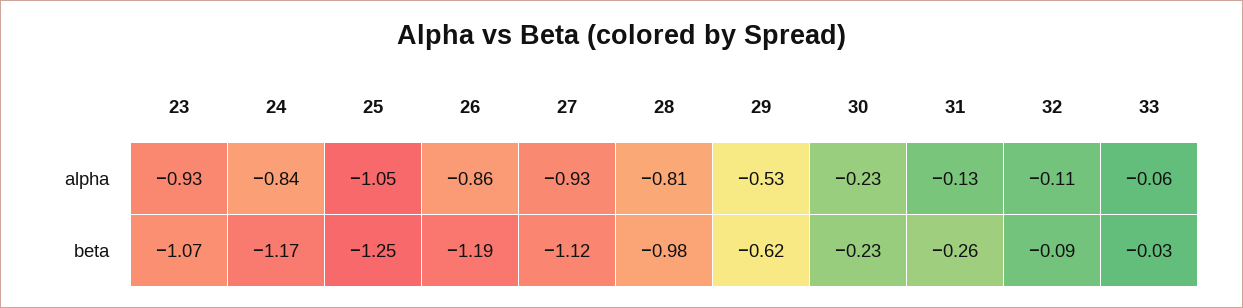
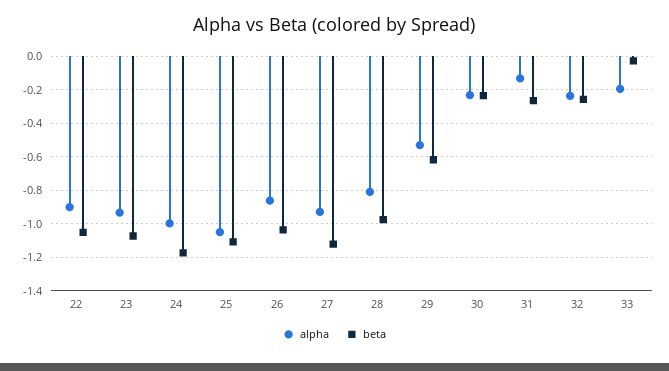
  {
    "alpha": {
      "23": -0.93,
-     "24": -0.84,
+     "24": -1,
      "25": -1.05,
      "26": -0.86,
      "27": -0.93,
      "28": -0.81,
      "29": -0.53,
      "30": -0.23,
      "31": -0.13,
-     "32": -0.11,
+     "32": -0.25,
-     "33": -0.06
+     "33": -0.2,
+     "22": -0.9
    },
    "beta": {
      "23": -1.07,
      "24": -1.17,
-     "25": -1.25,
+     "25": -1.1,
-     "26": -1.19,
+     "26": -1.05,
      "27": -1.12,
      "28": -0.98,
      "29": -0.62,
      "30": -0.23,
      "31": -0.26,
-     "32": -0.09,
+     "32": -0.25,
-     "33": -0.03
+     "33": -0.03,
+     "22": -1.05
    }
  }

